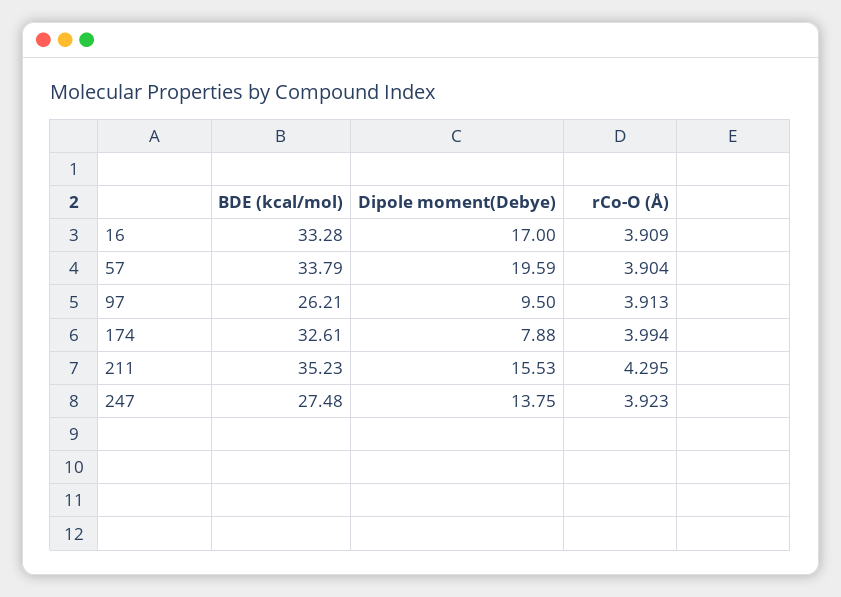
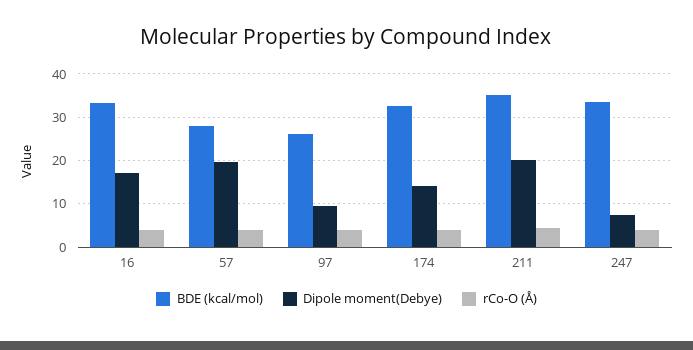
  {
    "BDE (kcal/mol)": {
      "16": 33.28,
-     "57": 33.79,
+     "57": 28,
      "97": 26.21,
      "174": 32.61,
      "211": 35.23,
-     "247": 27.48
+     "247": 34
    },
    "Dipole moment(Debye)": {
      "16": 17,
      "57": 19.59,
      "97": 9.5,
-     "174": 7.88,
+     "174": 14,
-     "211": 15.53,
+     "211": 20,
-     "247": 13.75
+     "247": 8
    },
    "rCo-O (Å)": {
      "16": 3.909,
      "57": 3.904,
      "97": 3.913,
      "174": 3.994,
      "211": 4.295,
      "247": 3.923
    }
  }

